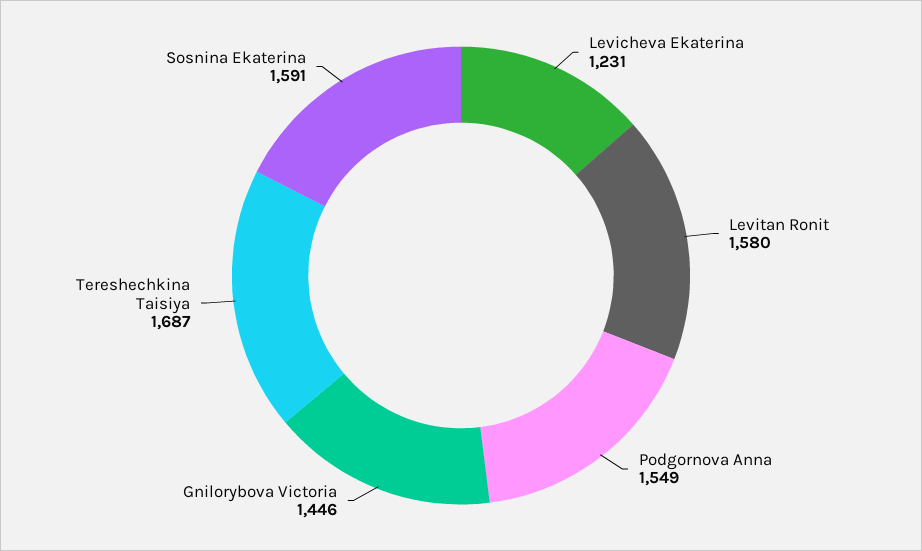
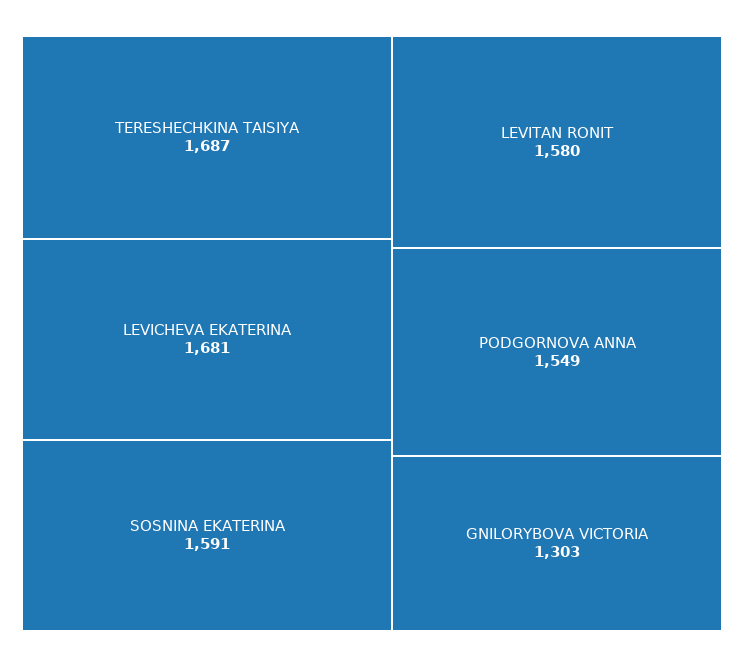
  {
-   "Levicheva Ekaterina": 1231,
+   "Levicheva Ekaterina": 1681,
    "Levitan Ronit": 1580,
    "Podgornova Anna": 1549,
-   "Gnilorybova Victoria": 1446,
+   "Gnilorybova Victoria": 1303,
    "Tereshechkina Taisiya": 1687,
    "Sosnina Ekaterina": 1591
  }

